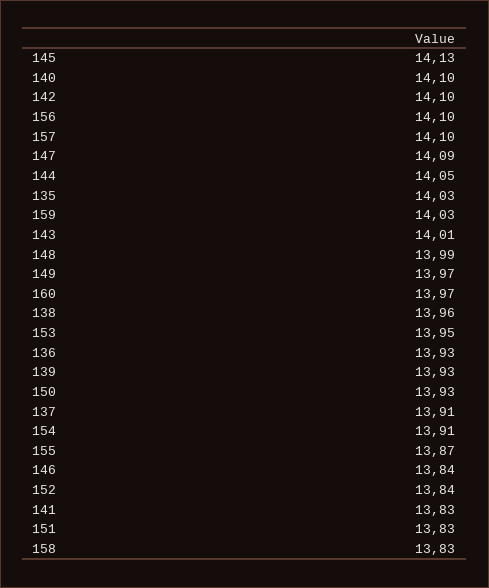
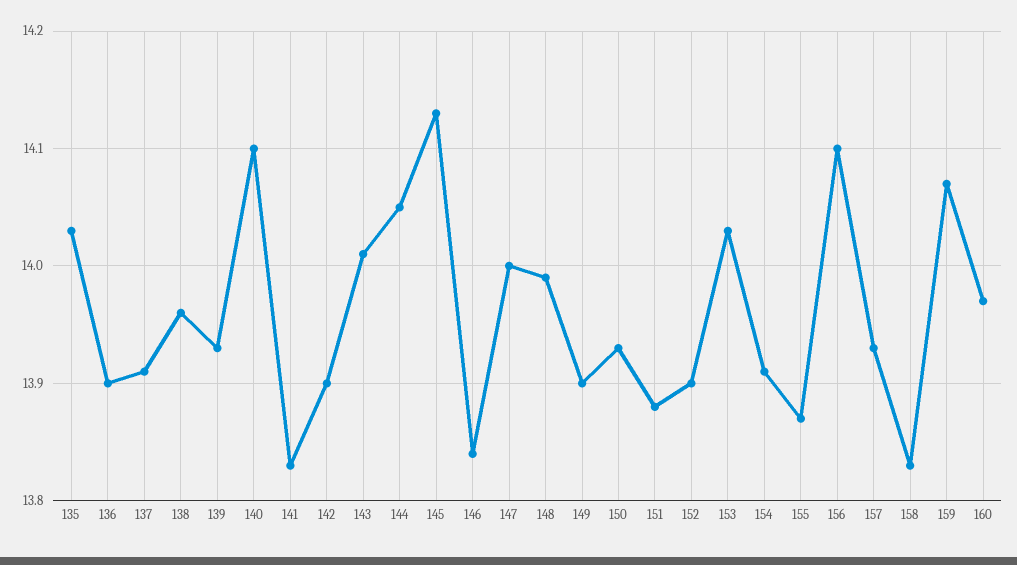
  {
    "145": 14.13,
    "140": 14.1,
-   "142": 14.1,
+   "142": 13.9,
    "156": 14.1,
-   "157": 14.1,
+   "157": 13.93,
-   "147": 14.09,
+   "147": 14,
    "144": 14.05,
    "135": 14.03,
-   "159": 14.03,
+   "159": 14.07,
    "143": 14.01,
    "148": 13.99,
-   "149": 13.97,
+   "149": 13.9,
    "160": 13.97,
    "138": 13.96,
-   "153": 13.95,
+   "153": 14.03,
-   "136": 13.93,
+   "136": 13.9,
    "139": 13.93,
    "150": 13.93,
    "137": 13.91,
    "154": 13.91,
    "155": 13.87,
    "146": 13.84,
-   "152": 13.84,
+   "152": 13.9,
    "141": 13.83,
-   "151": 13.83,
+   "151": 13.88,
    "158": 13.83
  }

